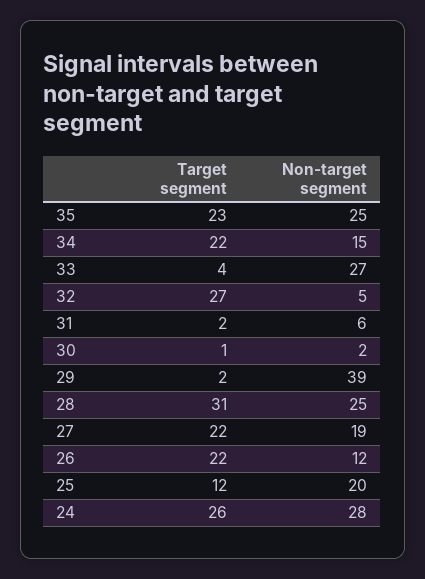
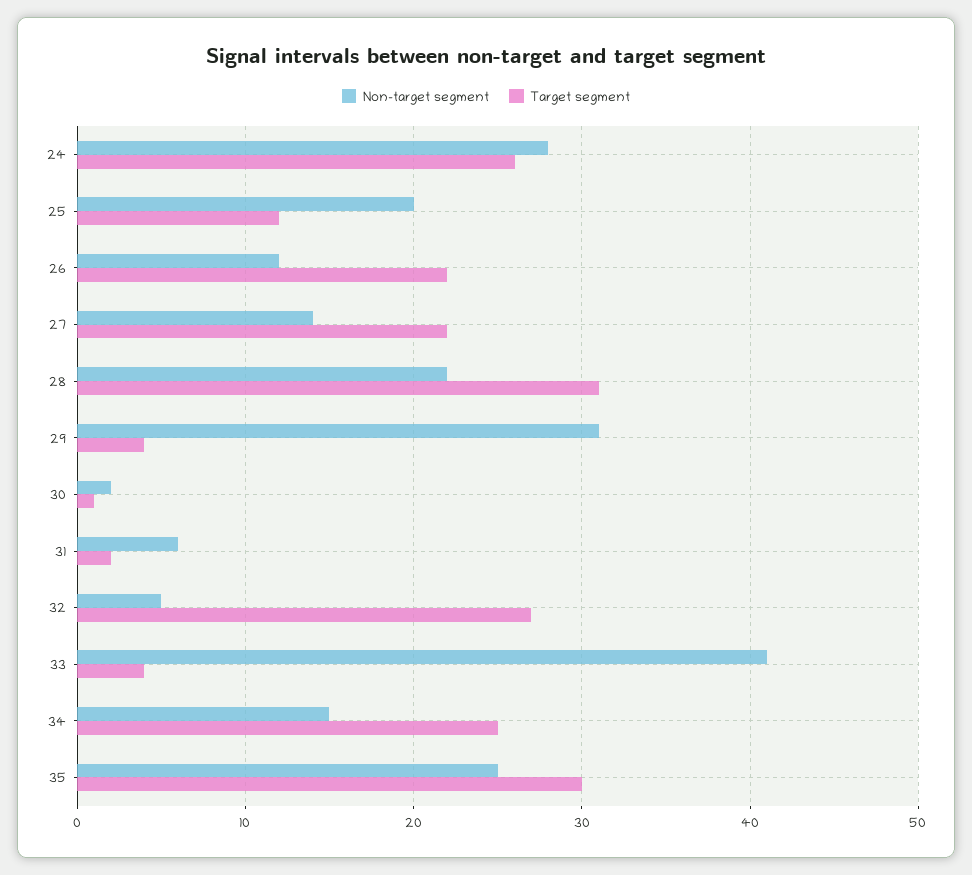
  {
    "Target segment": {
-     "35": 23,
+     "35": 30,
-     "34": 22,
+     "34": 25,
      "33": 4,
      "32": 27,
      "31": 2,
      "30": 1,
-     "29": 2,
+     "29": 4,
      "28": 31,
      "27": 22,
      "26": 22,
      "25": 12,
      "24": 26
    },
    "Non-target segment": {
      "35": 25,
      "34": 15,
-     "33": 27,
+     "33": 41,
      "32": 5,
      "31": 6,
      "30": 2,
-     "29": 39,
+     "29": 31,
-     "28": 25,
+     "28": 22,
-     "27": 19,
+     "27": 14,
      "26": 12,
      "25": 20,
      "24": 28
    }
  }

